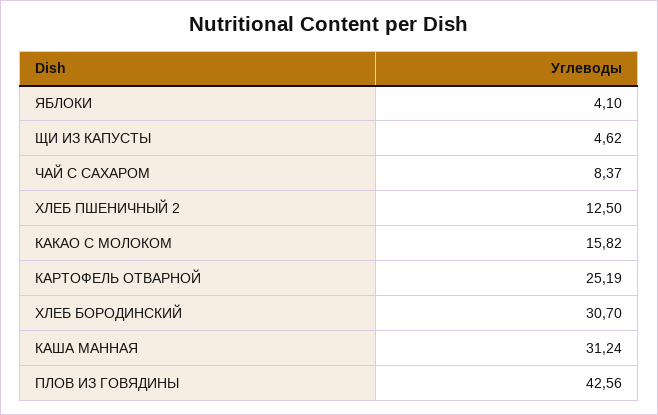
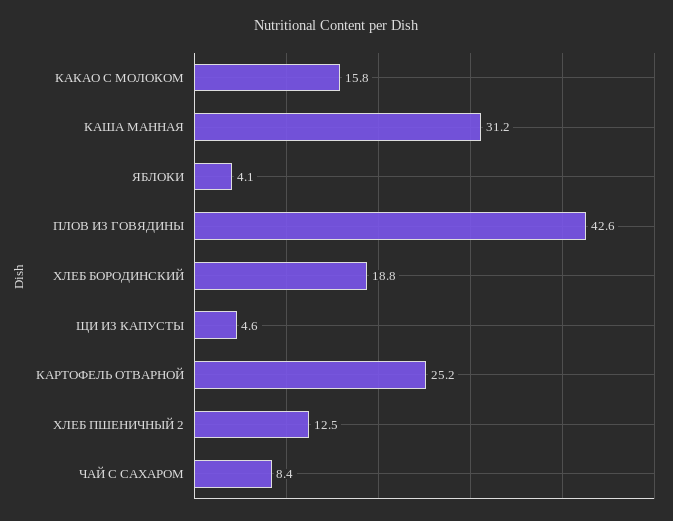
  {
    "ЯБЛОКИ": 4.1,
    "ЩИ ИЗ КАПУСТЫ": 4.62,
    "ЧАЙ С САХАРОМ": 8.37,
    "ХЛЕБ ПШЕНИЧНЫЙ 2": 12.5,
    "КАКАО С МОЛОКОМ": 15.82,
    "КАРТОФЕЛЬ ОТВАРНОЙ": 25.19,
-   "ХЛЕБ БОРОДИНСКИЙ": 30.7,
+   "ХЛЕБ БОРОДИНСКИЙ": 18.8,
    "КАША МАННАЯ": 31.24,
    "ПЛОВ ИЗ ГОВЯДИНЫ": 42.56
  }

